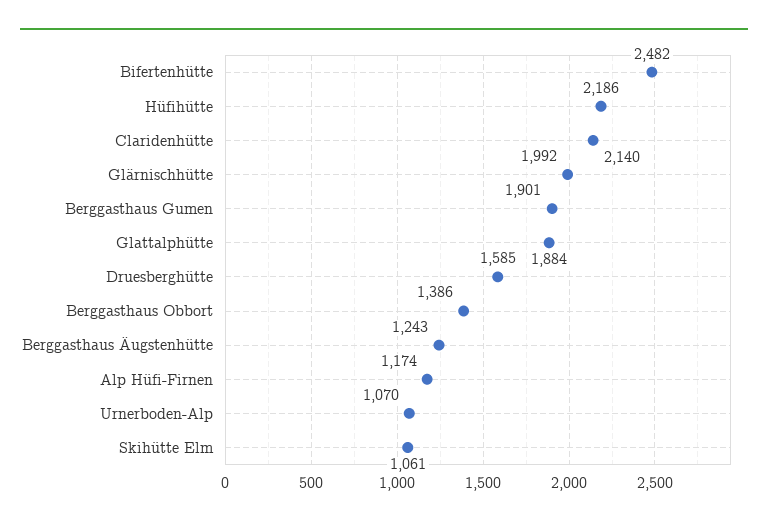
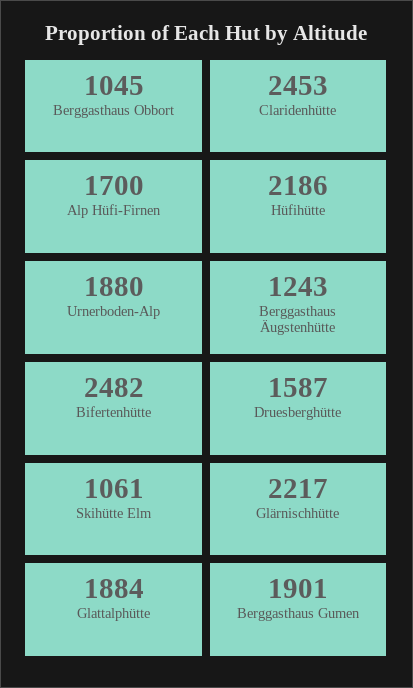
  {
    "Bifertenhütte": 2482,
    "Hüfihütte": 2186,
-   "Claridenhütte": 2140,
+   "Claridenhütte": 2453,
-   "Glärnischhütte": 1992,
+   "Glärnischhütte": 2217,
    "Berggasthaus Gumen": 1901,
    "Glattalphütte": 1884,
-   "Druesberghütte": 1585,
+   "Druesberghütte": 1587,
-   "Berggasthaus Obbort": 1386,
+   "Berggasthaus Obbort": 1045,
    "Berggasthaus Äugstenhütte": 1243,
-   "Alp Hüfi-Firnen": 1174,
+   "Alp Hüfi-Firnen": 1700,
-   "Urnerboden-Alp": 1070,
+   "Urnerboden-Alp": 1880,
    "Skihütte Elm": 1061
  }

